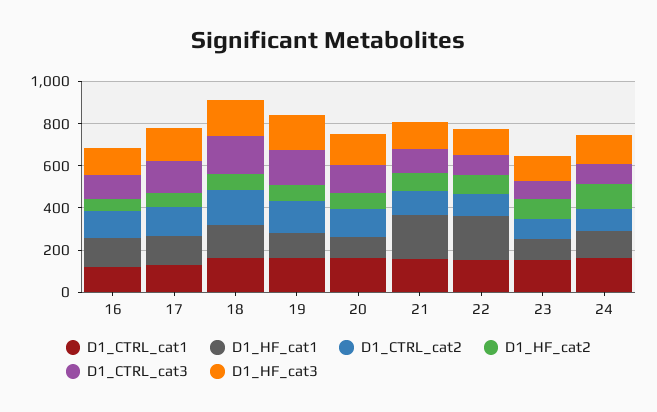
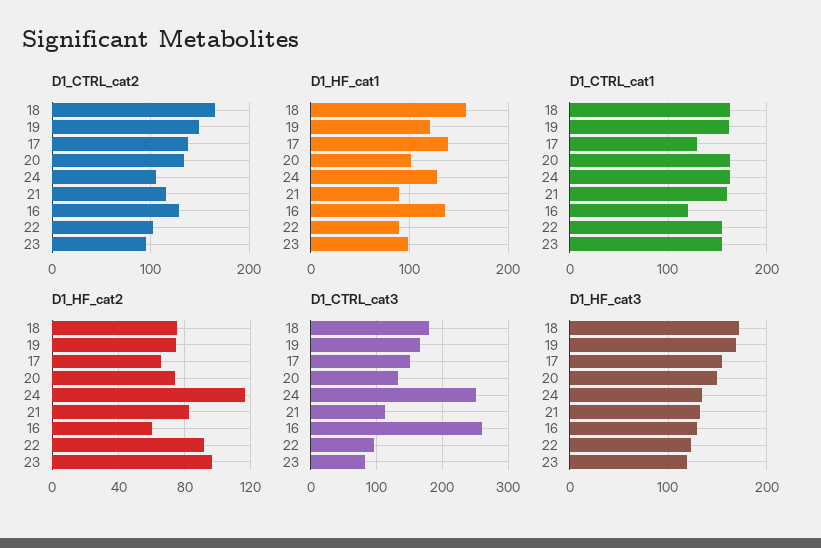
  {
    "D1_CTRL_cat1": {
      "16": 120,
      "17": 130,
      "18": 160,
      "19": 160,
      "20": 160,
      "21": 160,
      "22": 150,
      "23": 150,
      "24": 160
    },
    "D1_HF_cat1": {
      "16": 140,
      "17": 140,
      "18": 160,
      "19": 120,
      "20": 100,
-     "21": 200,
+     "21": 90,
-     "22": 200,
+     "22": 90,
      "23": 100,
      "24": 130
    },
    "D1_CTRL_cat2": {
      "16": 130,
      "17": 140,
      "18": 170,
      "19": 150,
      "20": 130,
      "21": 120,
      "22": 100,
      "23": 100,
      "24": 100
    },
    "D1_HF_cat2": {
      "16": 60,
      "17": 65,
      "18": 75,
      "19": 75,
      "20": 75,
      "21": 80,
      "22": 90,
      "23": 95,
      "24": 115
    },
    "D1_CTRL_cat3": {
-     "16": 100,
+     "16": 260,
      "17": 150,
      "18": 180,
      "19": 170,
      "20": 130,
      "21": 110,
      "22": 100,
      "23": 80,
-     "24": 100
+     "24": 250
    },
    "D1_HF_cat3": {
      "16": 130,
      "17": 150,
      "18": 170,
      "19": 170,
      "20": 150,
      "21": 130,
      "22": 120,
      "23": 120,
      "24": 130
    }
  }

